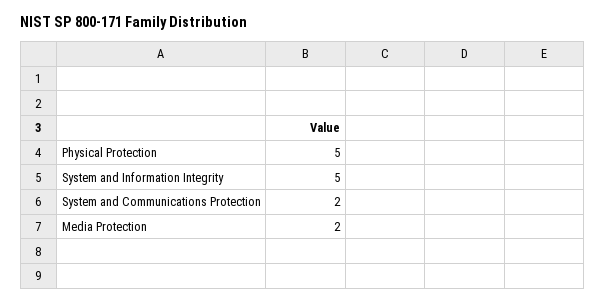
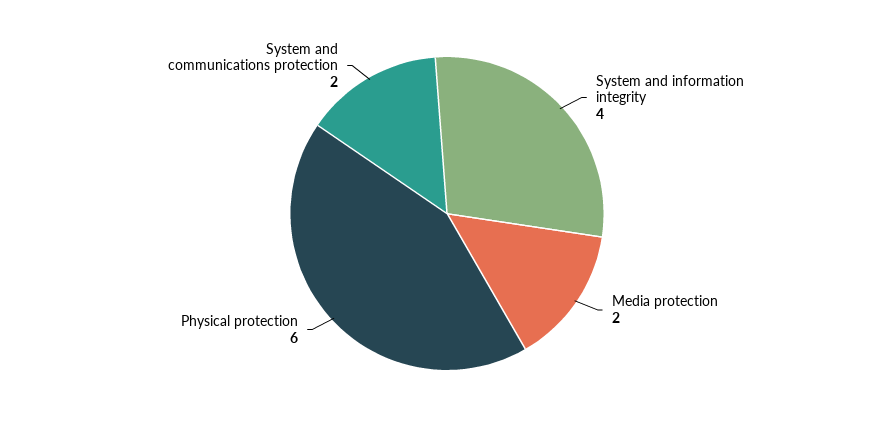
  {
-   "Physical Protection": 5,
+   "Physical Protection": 6,
-   "System and Information Integrity": 5,
+   "System and Information Integrity": 4,
    "System and Communications Protection": 2,
    "Media Protection": 2
  }

